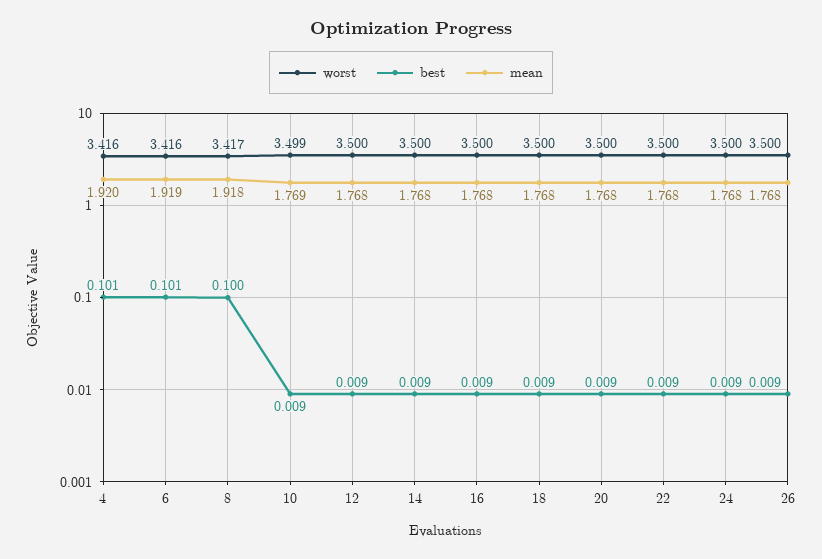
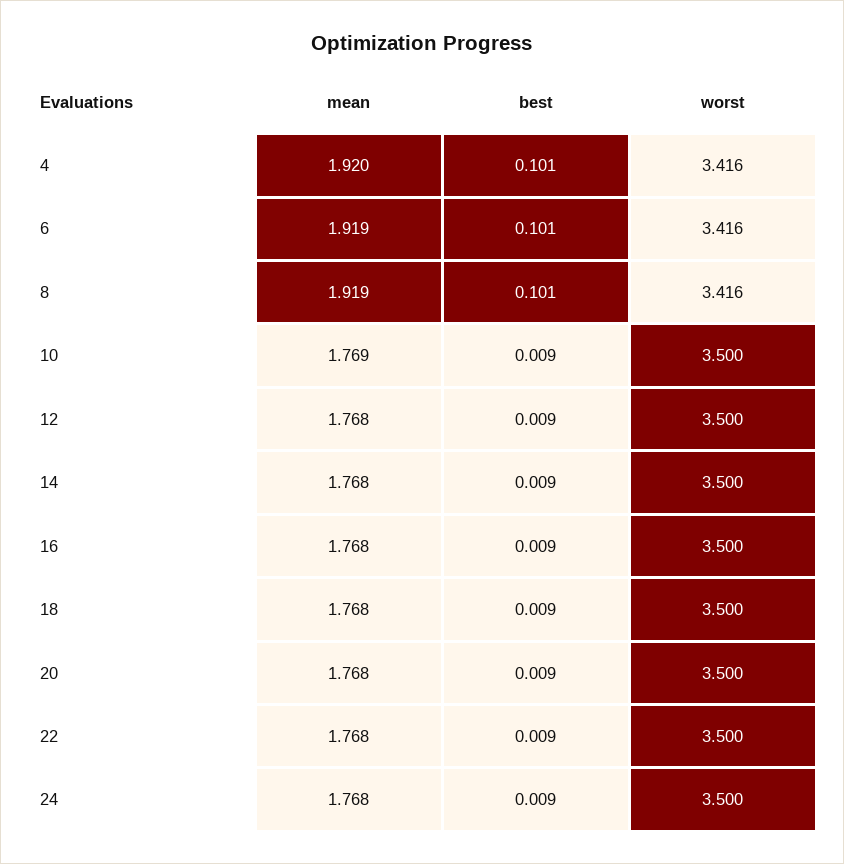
  {
    "worst": {
      "4": 3.416,
      "6": 3.416,
-     "8": 3.417,
+     "8": 3.416,
-     "10": 3.499,
+     "10": 3.5,
      "12": 3.5,
      "14": 3.5,
      "16": 3.5,
      "18": 3.5,
      "20": 3.5,
      "22": 3.5,
-     "24": 3.5,
+     "24": 3.5
-     "26": 3.5
    },
    "best": {
      "4": 0.101,
      "6": 0.101,
-     "8": 0.1,
+     "8": 0.101,
      "10": 0.009,
      "12": 0.009,
      "14": 0.009,
      "16": 0.009,
      "18": 0.009,
      "20": 0.009,
      "22": 0.009,
-     "24": 0.009,
+     "24": 0.009
-     "26": 0.009
    },
    "mean": {
      "4": 1.92,
      "6": 1.919,
-     "8": 1.918,
+     "8": 1.919,
      "10": 1.769,
      "12": 1.768,
      "14": 1.768,
      "16": 1.768,
      "18": 1.768,
      "20": 1.768,
      "22": 1.768,
-     "24": 1.768,
+     "24": 1.768
-     "26": 1.768
    }
  }

